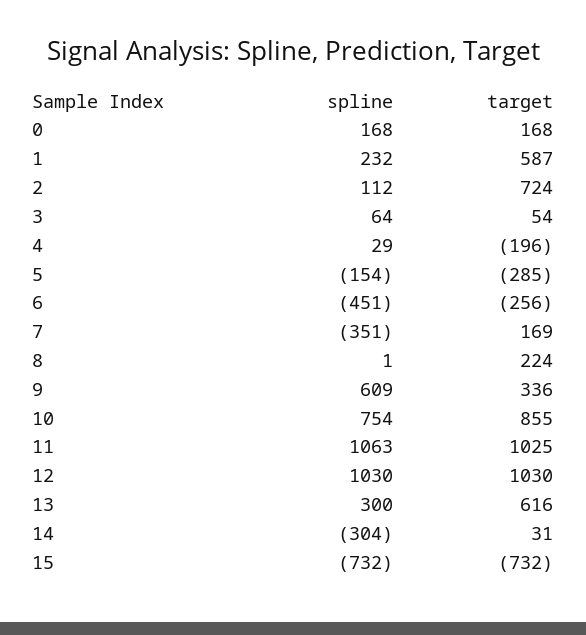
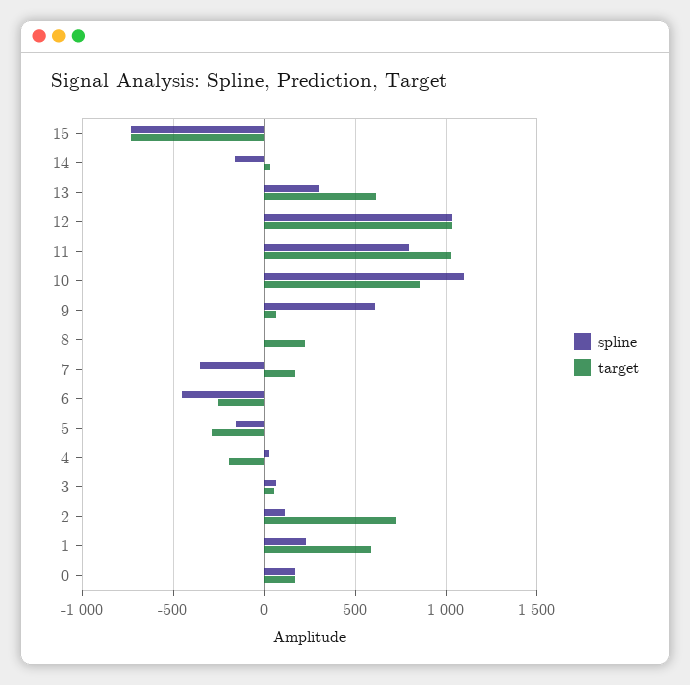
  {
    "spline": {
      "0": 168,
      "1": 232,
      "2": 112,
      "3": 64,
      "4": 29,
      "5": -154,
      "6": -451,
      "7": -351,
      "8": 1,
      "9": 609,
-     "10": 754,
+     "10": 1100,
-     "11": 1063,
+     "11": 800,
      "12": 1030,
      "13": 300,
-     "14": -304,
+     "14": -150,
      "15": -732
    },
    "target": {
      "0": 168,
      "1": 587,
      "2": 724,
      "3": 54,
      "4": -196,
      "5": -285,
      "6": -256,
      "7": 169,
      "8": 224,
-     "9": 336,
+     "9": 50,
      "10": 855,
      "11": 1025,
      "12": 1030,
      "13": 616,
      "14": 31,
      "15": -732
    }
  }

